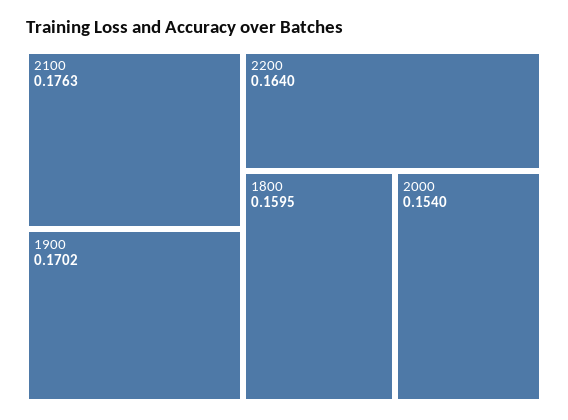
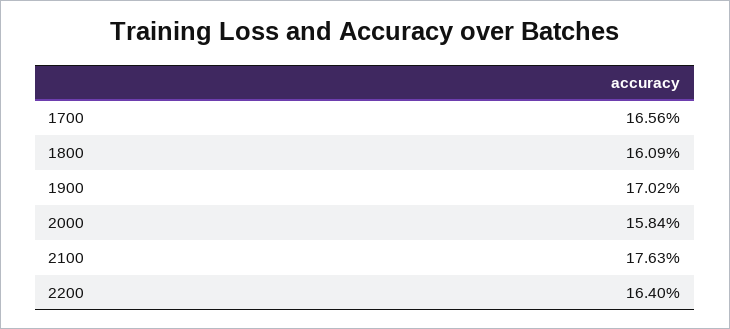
  {
    "2100": 0.1763,
    "1900": 0.1702,
    "2200": 0.164,
-   "1800": 0.1595,
+   "1800": 0.1609,
-   "2000": 0.154
+   "2000": 0.1584,
+   "1700": 0.1656
  }

